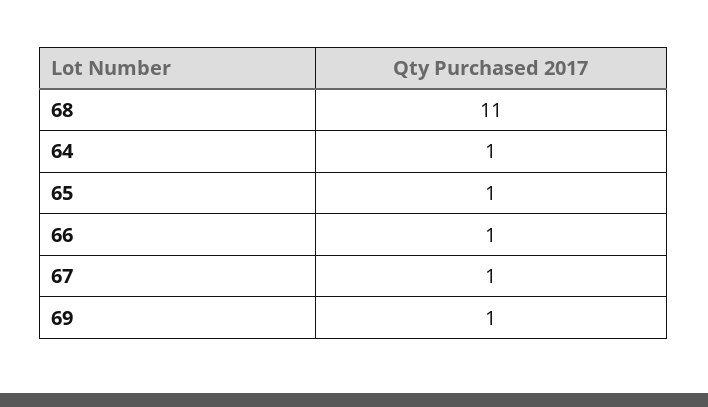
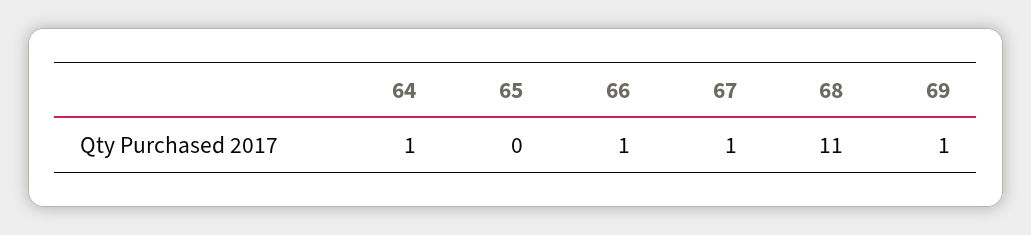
  {
    "68": 11,
    "64": 1,
-   "65": 1,
+   "65": 0,
    "66": 1,
    "67": 1,
    "69": 1
  }

